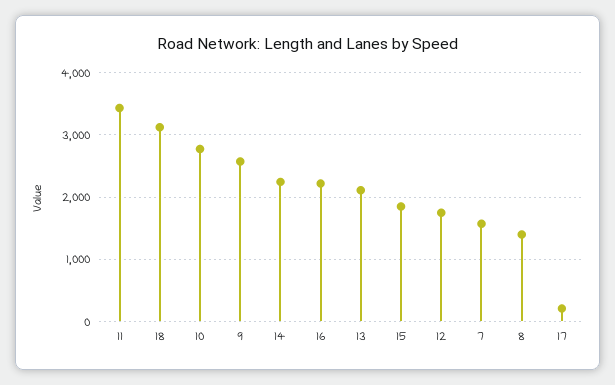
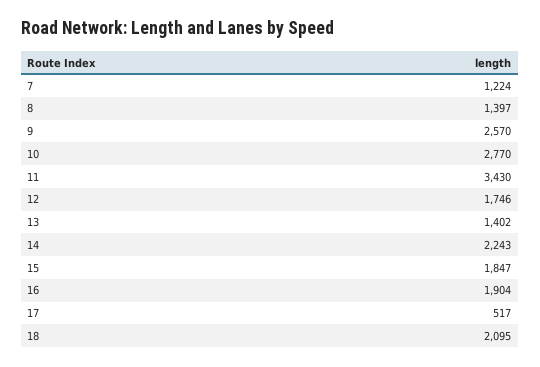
  {
    "11": 3430,
-   "18": 3100,
+   "18": 2095,
    "10": 2770,
    "9": 2570,
    "14": 2243,
-   "16": 2200,
+   "16": 1904,
-   "13": 2100,
+   "13": 1402,
    "15": 1847,
    "12": 1746,
-   "7": 1600,
+   "7": 1224,
    "8": 1397,
-   "17": 200
+   "17": 517
  }

